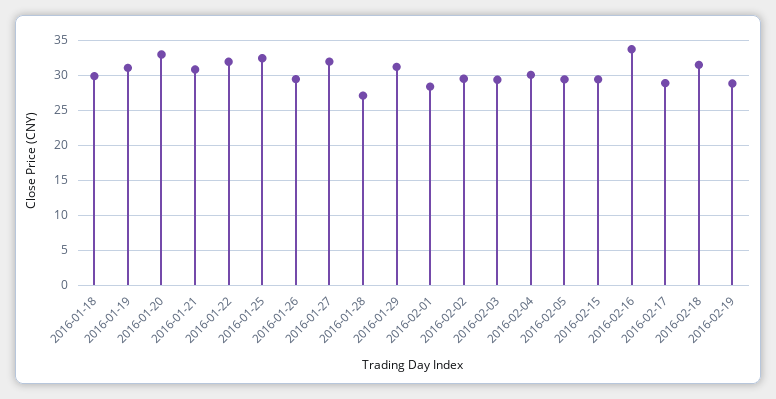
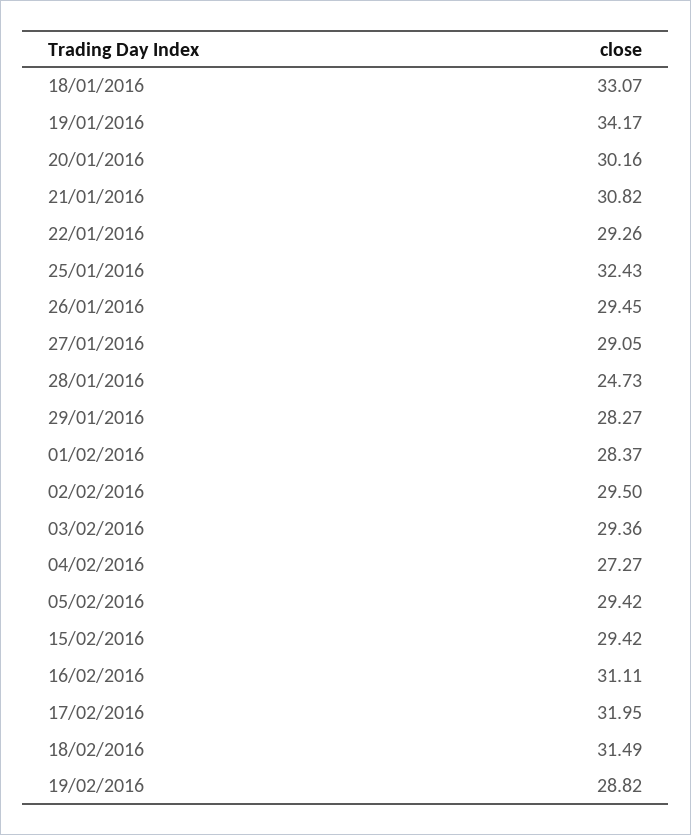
  {
-   "2016-01-18": 30,
+   "2016-01-18": 33.07,
-   "2016-01-19": 31,
+   "2016-01-19": 34.17,
-   "2016-01-20": 33,
+   "2016-01-20": 30.16,
    "2016-01-21": 30.82,
-   "2016-01-22": 32,
+   "2016-01-22": 29.26,
    "2016-01-25": 32.43,
    "2016-01-26": 29.45,
-   "2016-01-27": 32,
+   "2016-01-27": 29.05,
-   "2016-01-28": 27,
+   "2016-01-28": 24.73,
-   "2016-01-29": 31,
+   "2016-01-29": 28.27,
    "2016-02-01": 28.37,
    "2016-02-02": 29.5,
    "2016-02-03": 29.36,
-   "2016-02-04": 30,
+   "2016-02-04": 27.27,
    "2016-02-05": 29.42,
    "2016-02-15": 29.42,
-   "2016-02-16": 34,
+   "2016-02-16": 31.11,
-   "2016-02-17": 29,
+   "2016-02-17": 31.95,
    "2016-02-18": 31.49,
    "2016-02-19": 28.82
  }

